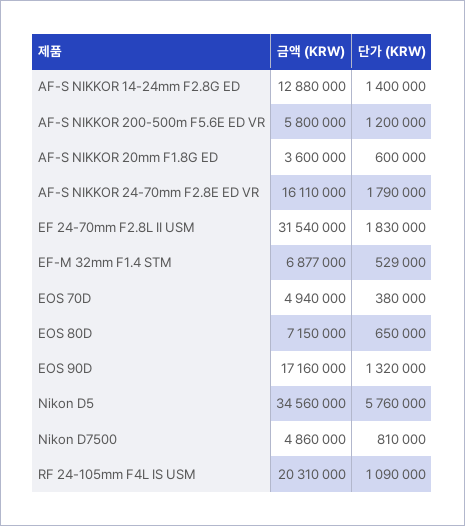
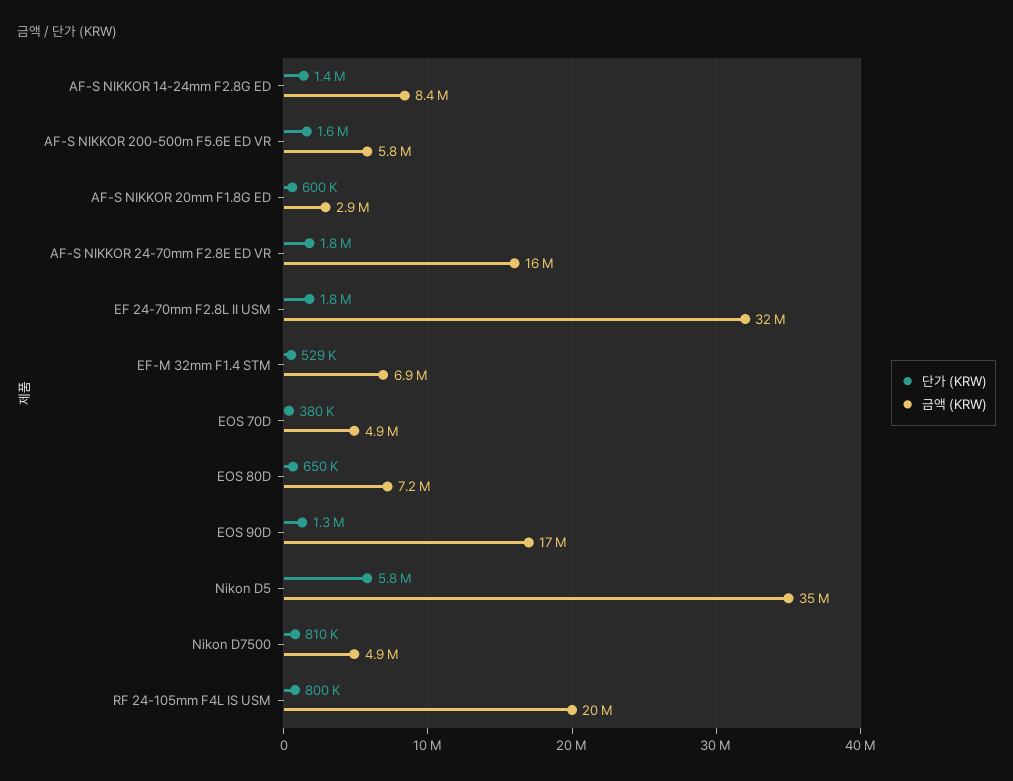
  {
    "금액 (KRW)": {
-     "AF-S NIKKOR 14-24mm F2.8G ED": 12880000,
+     "AF-S NIKKOR 14-24mm F2.8G ED": 8400000,
      "AF-S NIKKOR 200-500m F5.6E ED VR": 5800000,
-     "AF-S NIKKOR 20mm F1.8G ED": 3600000,
+     "AF-S NIKKOR 20mm F1.8G ED": 2900000,
      "AF-S NIKKOR 24-70mm F2.8E ED VR": 16110000,
      "EF 24-70mm F2.8L II USM": 31540000,
      "EF-M 32mm F1.4 STM": 6877000,
      "EOS 70D": 4940000,
      "EOS 80D": 7150000,
      "EOS 90D": 17160000,
      "Nikon D5": 34560000,
      "Nikon D7500": 4860000,
      "RF 24-105mm F4L IS USM": 20310000
    },
    "단가 (KRW)": {
      "AF-S NIKKOR 14-24mm F2.8G ED": 1400000,
-     "AF-S NIKKOR 200-500m F5.6E ED VR": 1200000,
+     "AF-S NIKKOR 200-500m F5.6E ED VR": 1600000,
      "AF-S NIKKOR 20mm F1.8G ED": 600000,
      "AF-S NIKKOR 24-70mm F2.8E ED VR": 1790000,
      "EF 24-70mm F2.8L II USM": 1830000,
      "EF-M 32mm F1.4 STM": 529000,
      "EOS 70D": 380000,
      "EOS 80D": 650000,
      "EOS 90D": 1320000,
      "Nikon D5": 5760000,
      "Nikon D7500": 810000,
-     "RF 24-105mm F4L IS USM": 1090000
+     "RF 24-105mm F4L IS USM": 800000
    }
  }

